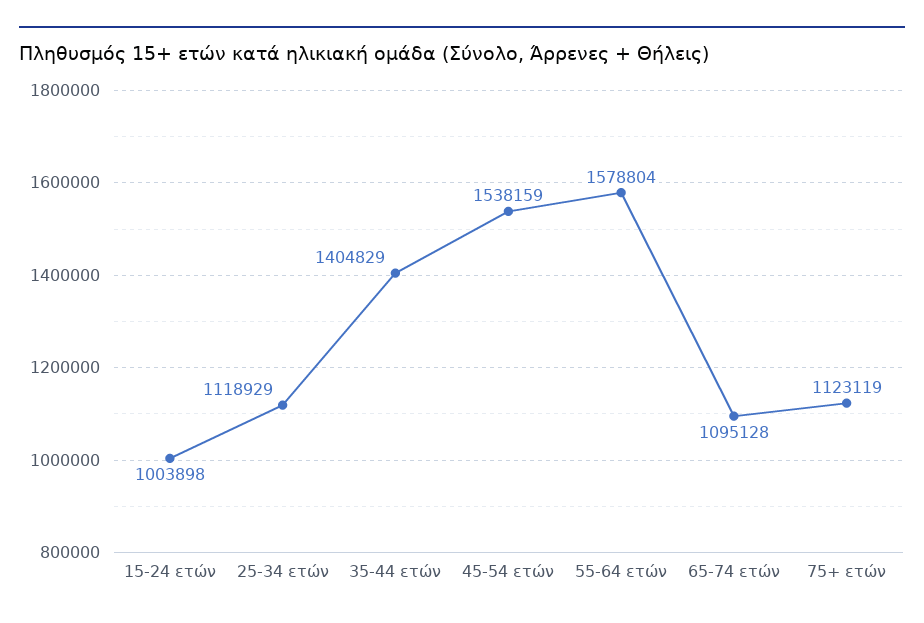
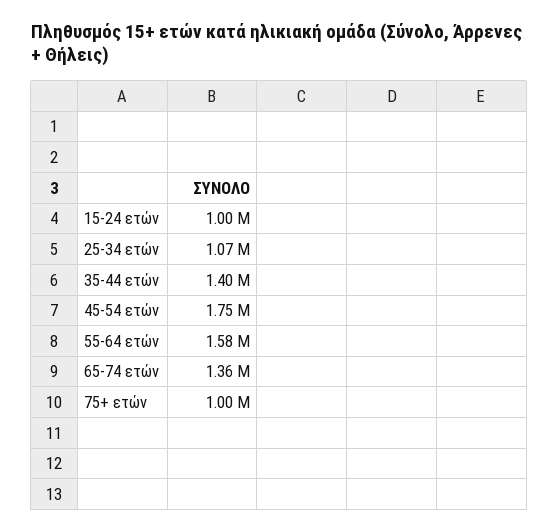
  {
    "15-24 ετών": 1003898,
-   "25-34 ετών": 1118929,
+   "25-34 ετών": 1070000,
    "35-44 ετών": 1404829,
-   "45-54 ετών": 1538159,
+   "45-54 ετών": 1750000,
    "55-64 ετών": 1578804,
-   "65-74 ετών": 1095128,
+   "65-74 ετών": 1360000,
-   "75+ ετών": 1123119
+   "75+ ετών": 1000000
  }

